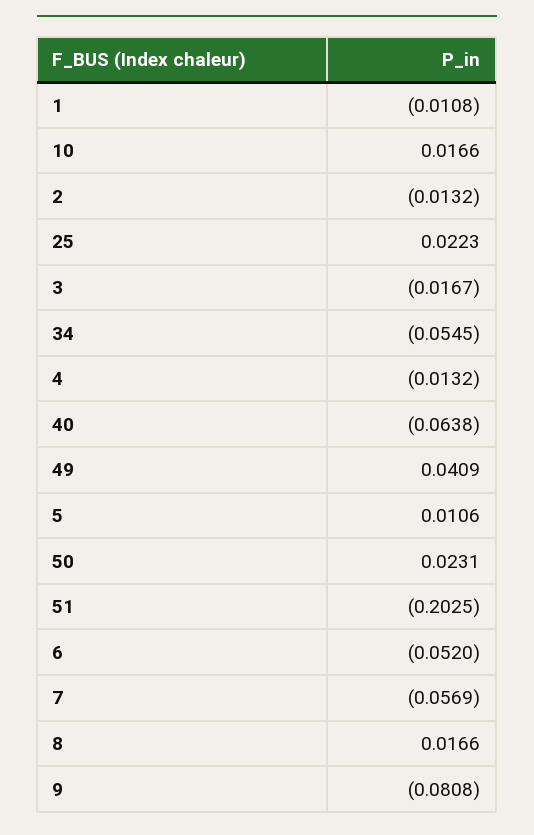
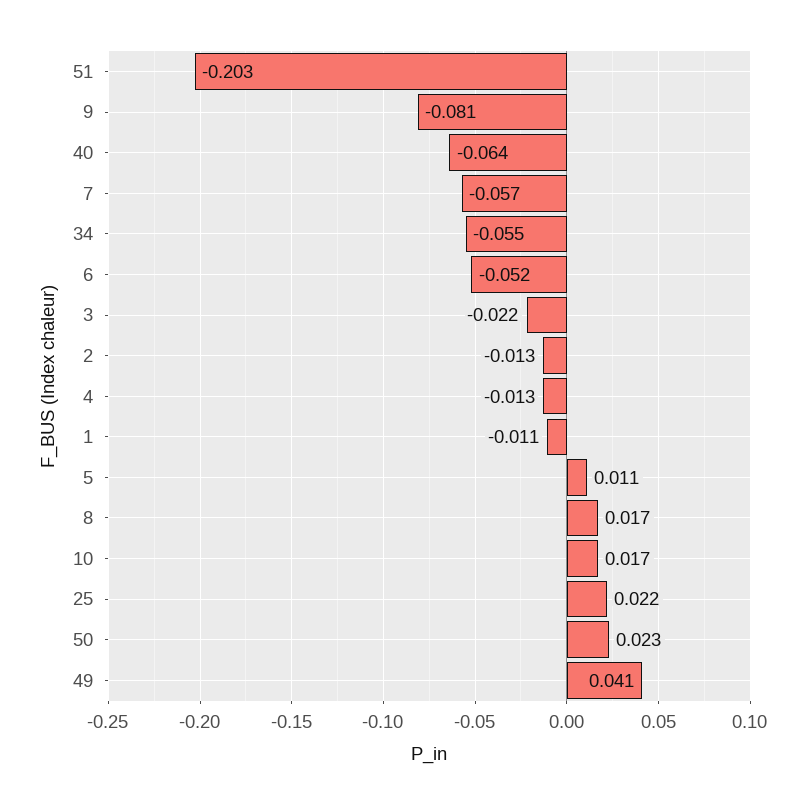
  {
    "1": -0.0108,
    "10": 0.0166,
    "2": -0.0132,
    "25": 0.0223,
-   "3": -0.0167,
+   "3": -0.022,
    "34": -0.0545,
    "4": -0.0132,
    "40": -0.0638,
    "49": 0.0409,
    "5": 0.0106,
    "50": 0.0231,
    "51": -0.2025,
    "6": -0.052,
    "7": -0.0569,
    "8": 0.0166,
    "9": -0.0808
  }

